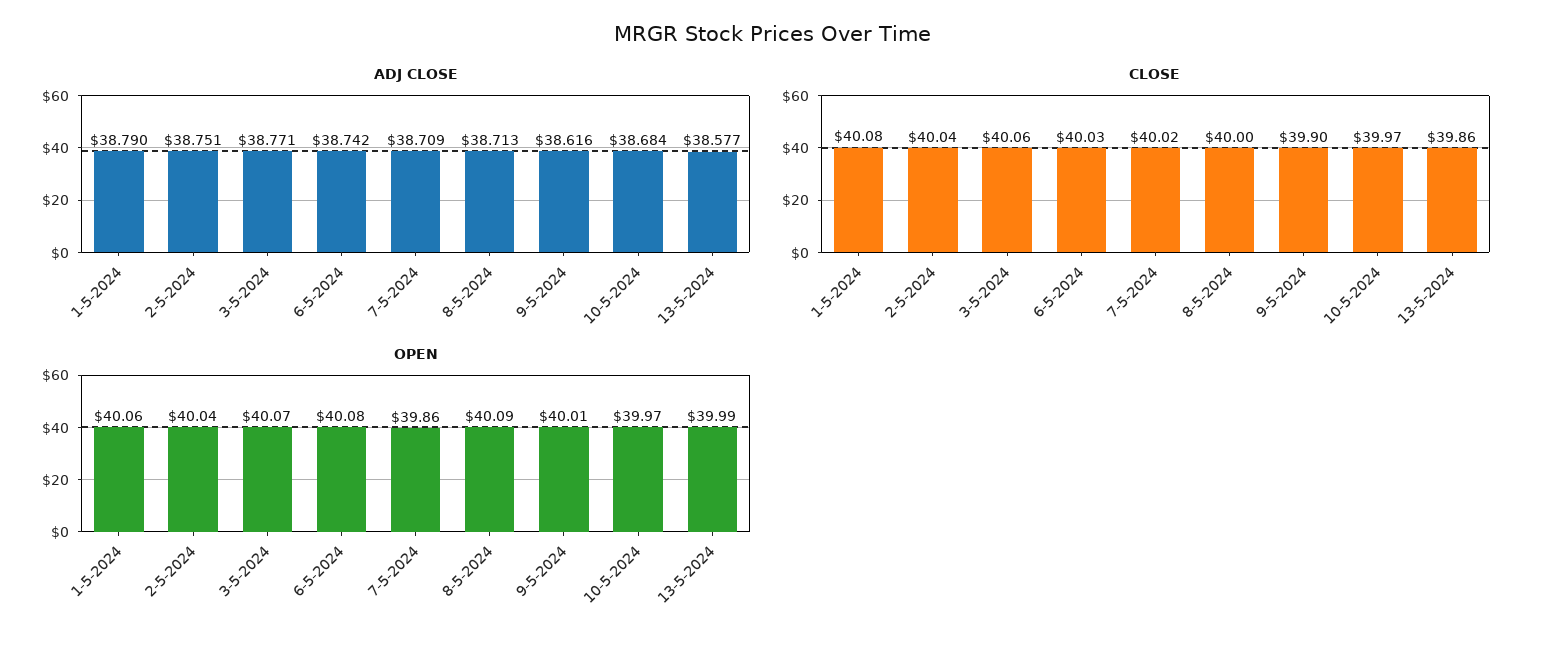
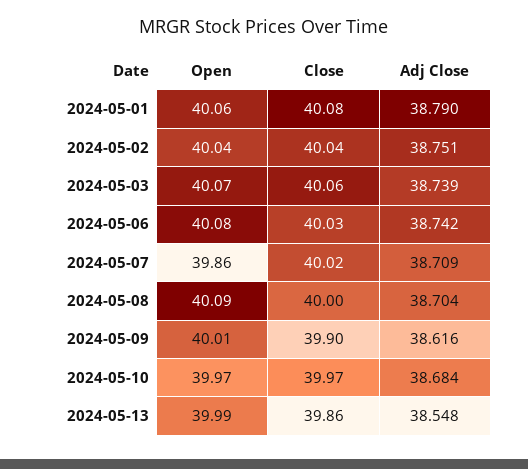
  {
    "ADJ CLOSE": {
      "1-5-2024": 38.79,
      "2-5-2024": 38.751,
-     "3-5-2024": 38.771,
+     "3-5-2024": 38.739,
      "6-5-2024": 38.742,
      "7-5-2024": 38.709,
-     "8-5-2024": 38.713,
+     "8-5-2024": 38.704,
      "9-5-2024": 38.616,
      "10-5-2024": 38.684,
-     "13-5-2024": 38.577
+     "13-5-2024": 38.548
    },
    "CLOSE": {
      "1-5-2024": 40.08,
      "2-5-2024": 40.04,
      "3-5-2024": 40.06,
      "6-5-2024": 40.03,
      "7-5-2024": 40.02,
      "8-5-2024": 40,
      "9-5-2024": 39.9,
      "10-5-2024": 39.97,
      "13-5-2024": 39.86
    },
    "OPEN": {
      "1-5-2024": 40.06,
      "2-5-2024": 40.04,
      "3-5-2024": 40.07,
      "6-5-2024": 40.08,
      "7-5-2024": 39.86,
      "8-5-2024": 40.09,
      "9-5-2024": 40.01,
      "10-5-2024": 39.97,
      "13-5-2024": 39.99
    }
  }

